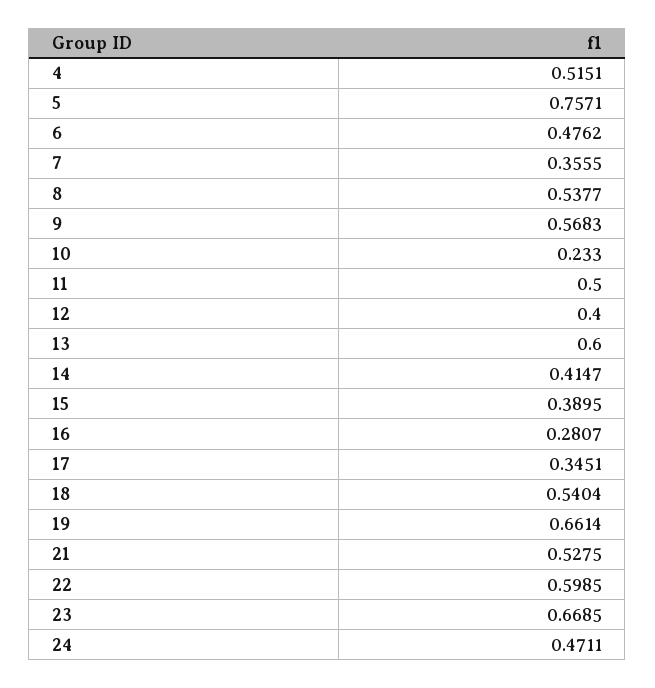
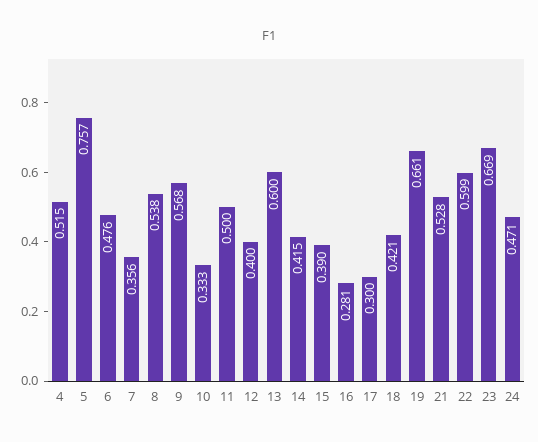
  {
    "4": 0.5151,
    "5": 0.7571,
    "6": 0.4762,
    "7": 0.3555,
    "8": 0.5377,
    "9": 0.5683,
-   "10": 0.233,
+   "10": 0.333,
    "11": 0.5,
    "12": 0.4,
    "13": 0.6,
    "14": 0.4147,
    "15": 0.3895,
    "16": 0.2807,
-   "17": 0.3451,
+   "17": 0.3,
-   "18": 0.5404,
+   "18": 0.421,
    "19": 0.6614,
    "21": 0.5275,
    "22": 0.5985,
    "23": 0.6685,
    "24": 0.4711
  }

